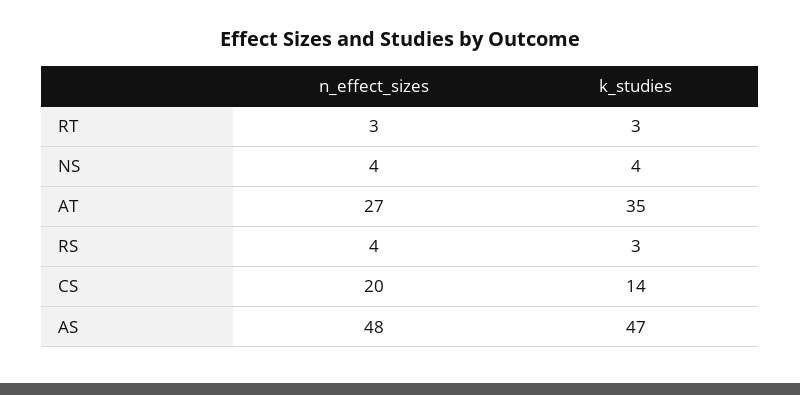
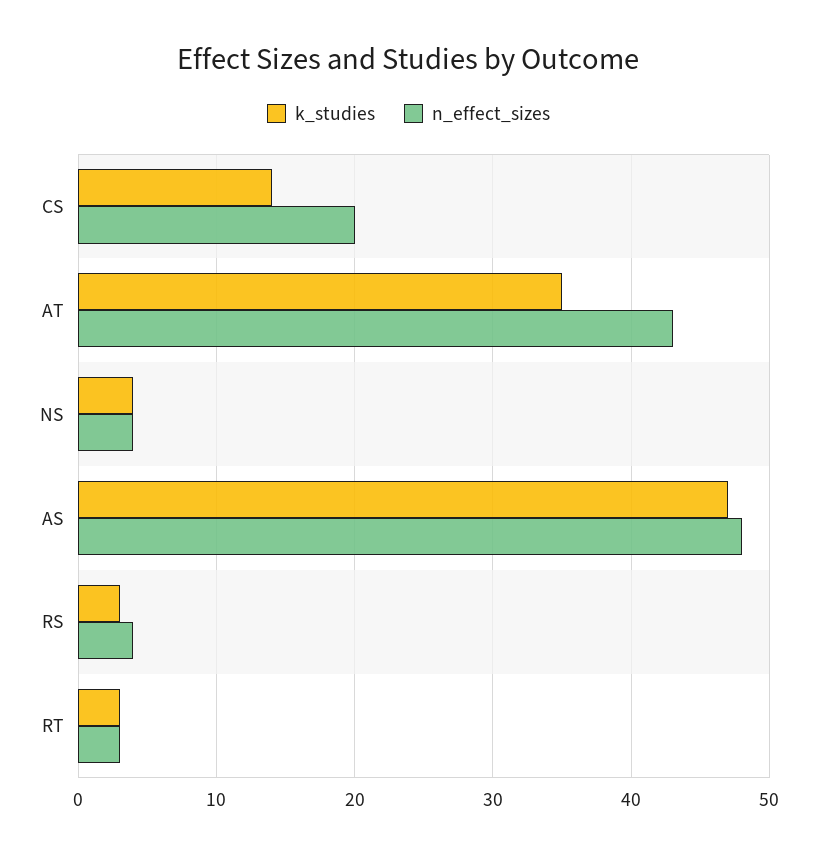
  {
    "n_effect_sizes": {
      "RT": 3,
      "NS": 4,
-     "AT": 27,
+     "AT": 43,
      "RS": 4,
      "CS": 20,
      "AS": 48
    },
    "k_studies": {
      "RT": 3,
      "NS": 4,
      "AT": 35,
      "RS": 3,
      "CS": 14,
      "AS": 47
    }
  }

